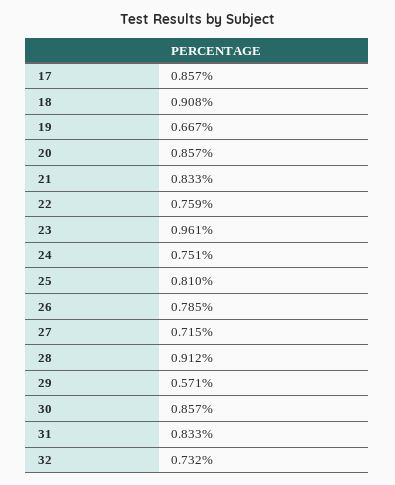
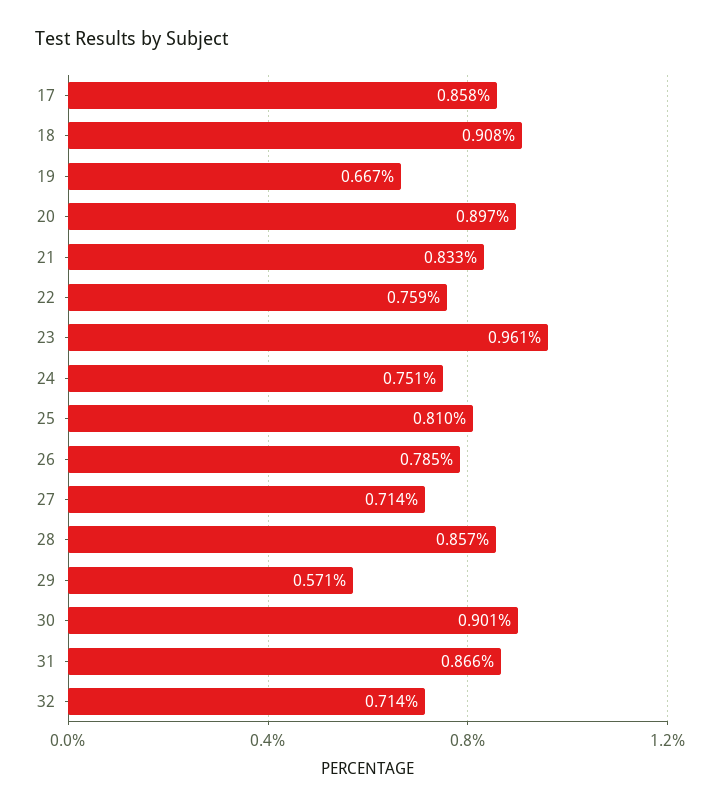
  {
-   "17": 0.857,
+   "17": 0.858,
    "18": 0.908,
    "19": 0.667,
-   "20": 0.857,
+   "20": 0.897,
    "21": 0.833,
    "22": 0.759,
    "23": 0.961,
    "24": 0.751,
    "25": 0.81,
    "26": 0.785,
-   "27": 0.715,
+   "27": 0.714,
-   "28": 0.912,
+   "28": 0.857,
    "29": 0.571,
-   "30": 0.857,
+   "30": 0.901,
-   "31": 0.833,
+   "31": 0.866,
-   "32": 0.732
+   "32": 0.714
  }

